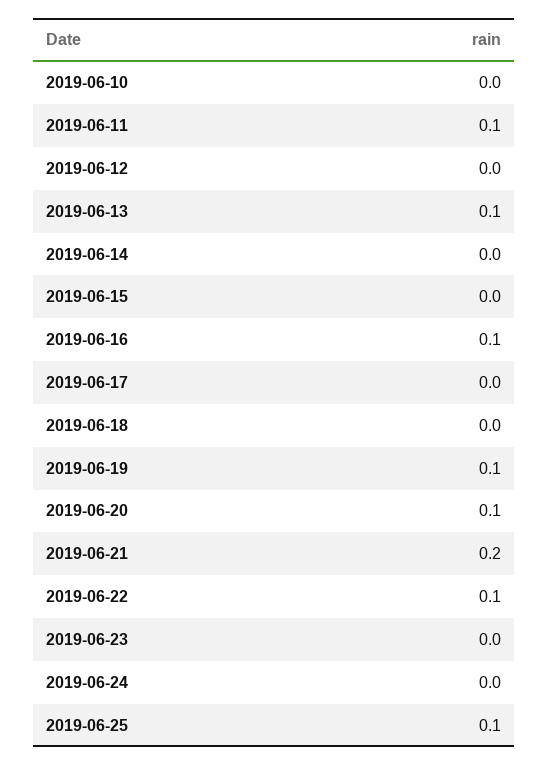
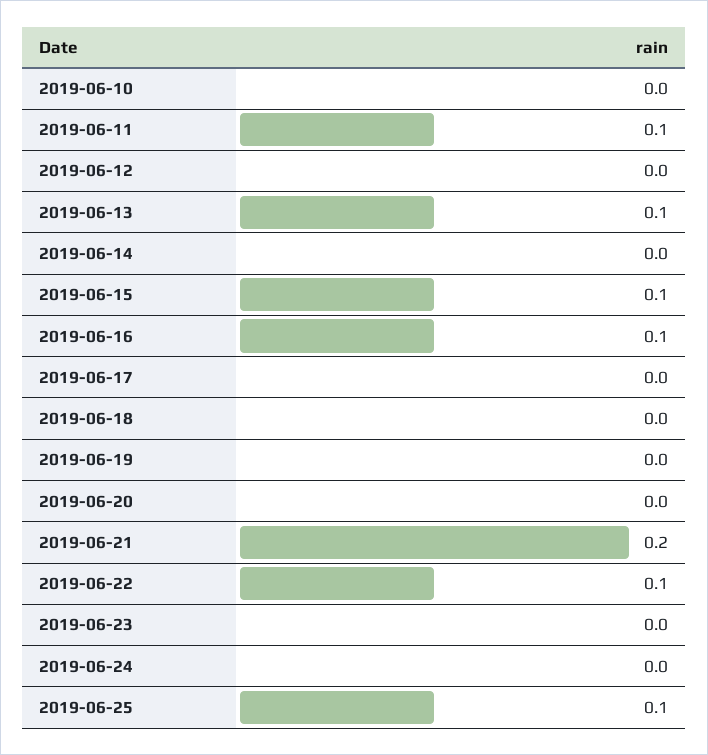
  {
    "2019-06-10": 0,
    "2019-06-11": 0.1,
    "2019-06-12": 0,
    "2019-06-13": 0.1,
    "2019-06-14": 0,
-   "2019-06-15": 0,
+   "2019-06-15": 0.1,
    "2019-06-16": 0.1,
    "2019-06-17": 0,
    "2019-06-18": 0,
-   "2019-06-19": 0.1,
+   "2019-06-19": 0,
-   "2019-06-20": 0.1,
+   "2019-06-20": 0,
    "2019-06-21": 0.2,
    "2019-06-22": 0.1,
    "2019-06-23": 0,
    "2019-06-24": 0,
    "2019-06-25": 0.1
  }

